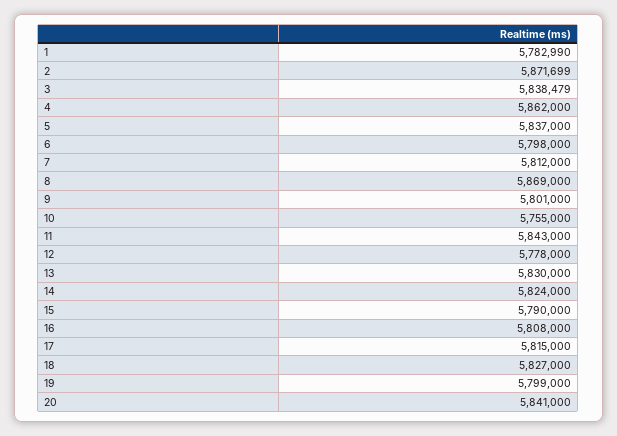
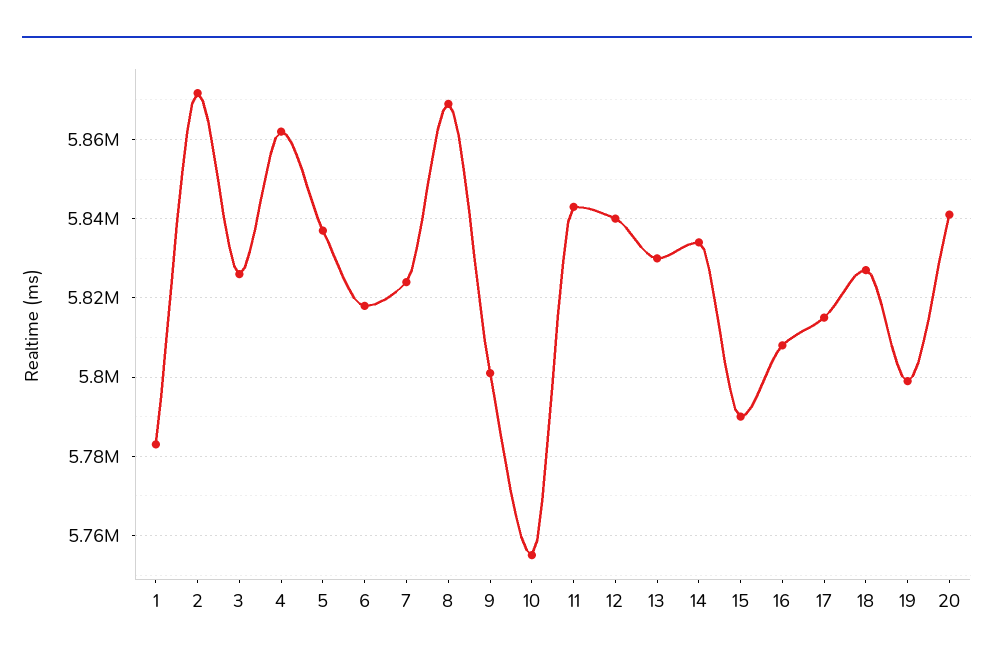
  {
    "1": 5782990,
    "2": 5871699,
-   "3": 5838479,
+   "3": 5826000,
    "4": 5862000,
    "5": 5837000,
-   "6": 5798000,
+   "6": 5818000,
-   "7": 5812000,
+   "7": 5824000,
    "8": 5869000,
    "9": 5801000,
    "10": 5755000,
    "11": 5843000,
-   "12": 5778000,
+   "12": 5840000,
    "13": 5830000,
-   "14": 5824000,
+   "14": 5834000,
    "15": 5790000,
    "16": 5808000,
    "17": 5815000,
    "18": 5827000,
    "19": 5799000,
    "20": 5841000
  }

